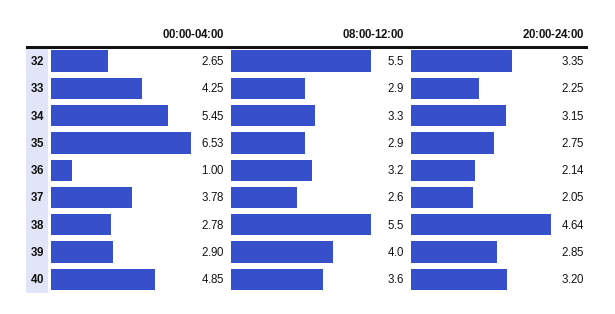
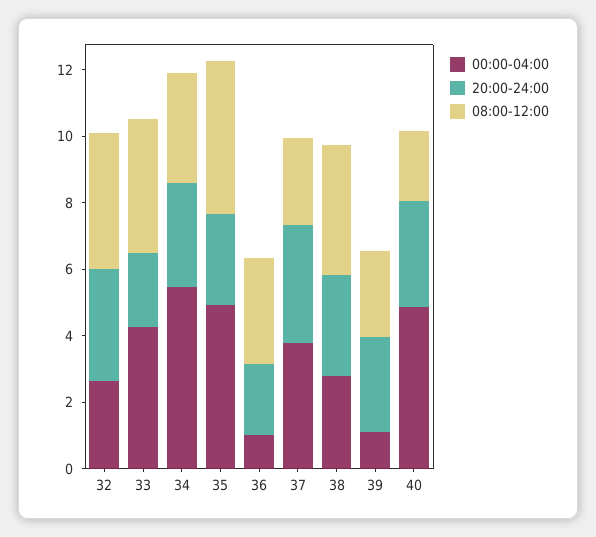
  {
    "00:00-04:00": {
      "32": 2.65,
      "33": 4.25,
      "34": 5.45,
-     "35": 6.53,
+     "35": 5,
      "36": 1,
      "37": 3.78,
      "38": 2.78,
-     "39": 2.9,
+     "39": 1,
      "40": 4.85
    },
    "08:00-12:00": {
-     "32": 5.5,
+     "32": 4,
-     "33": 2.9,
+     "33": 4,
      "34": 3.3,
-     "35": 2.9,
+     "35": 4.5,
      "36": 3.2,
      "37": 2.6,
-     "38": 5.5,
+     "38": 4,
-     "39": 4,
+     "39": 2.5,
-     "40": 3.6
+     "40": 2
    },
    "20:00-24:00": {
      "32": 3.35,
      "33": 2.25,
      "34": 3.15,
      "35": 2.75,
      "36": 2.14,
-     "37": 2.05,
+     "37": 3.5,
-     "38": 4.64,
+     "38": 3,
      "39": 2.85,
      "40": 3.2
    }
  }

